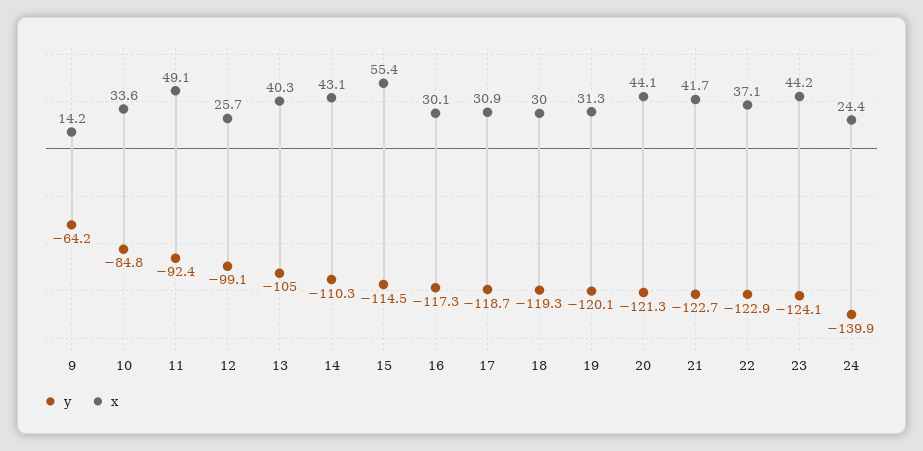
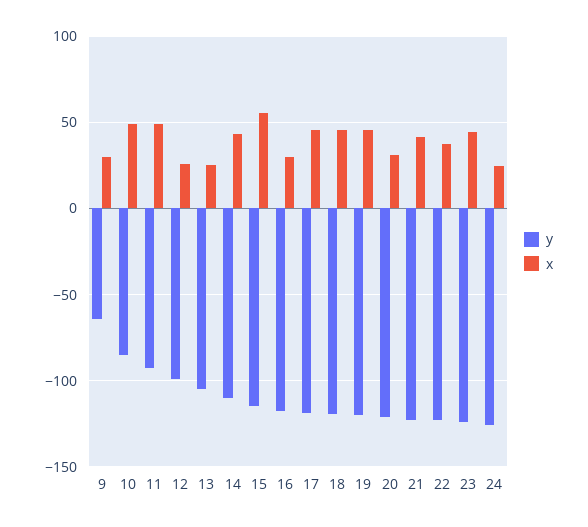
  {
    "y": {
      "9": -64.2,
      "10": -84.8,
      "11": -92.4,
      "12": -99.1,
      "13": -105,
      "14": -110.3,
      "15": -114.5,
      "16": -117.3,
      "17": -118.7,
      "18": -119.3,
      "19": -120.1,
      "20": -121.3,
      "21": -122.7,
      "22": -122.9,
      "23": -124.1,
-     "24": -139.9
+     "24": -125
    },
    "x": {
-     "9": 14.2,
+     "9": 30,
-     "10": 33.6,
+     "10": 50,
      "11": 49.1,
      "12": 25.7,
-     "13": 40.3,
+     "13": 25,
      "14": 43.1,
      "15": 55.4,
      "16": 30.1,
-     "17": 30.9,
+     "17": 45,
-     "18": 30,
+     "18": 45,
-     "19": 31.3,
+     "19": 45,
-     "20": 44.1,
+     "20": 30,
      "21": 41.7,
      "22": 37.1,
      "23": 44.2,
      "24": 24.4
    }
  }

